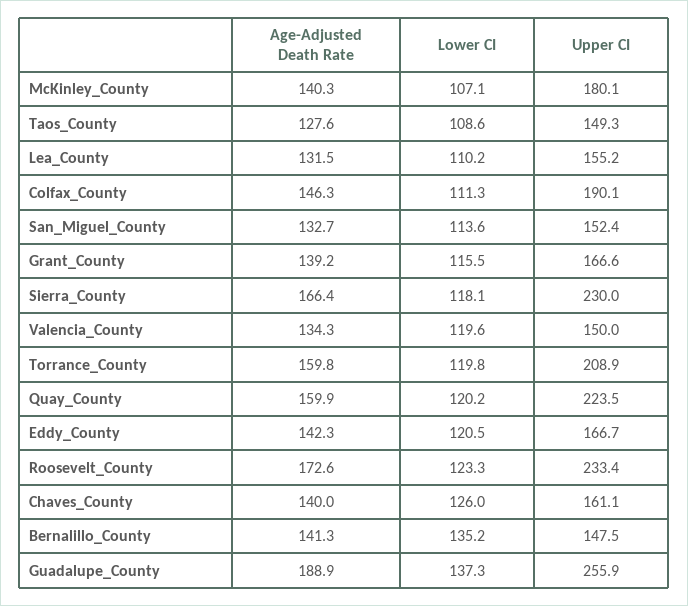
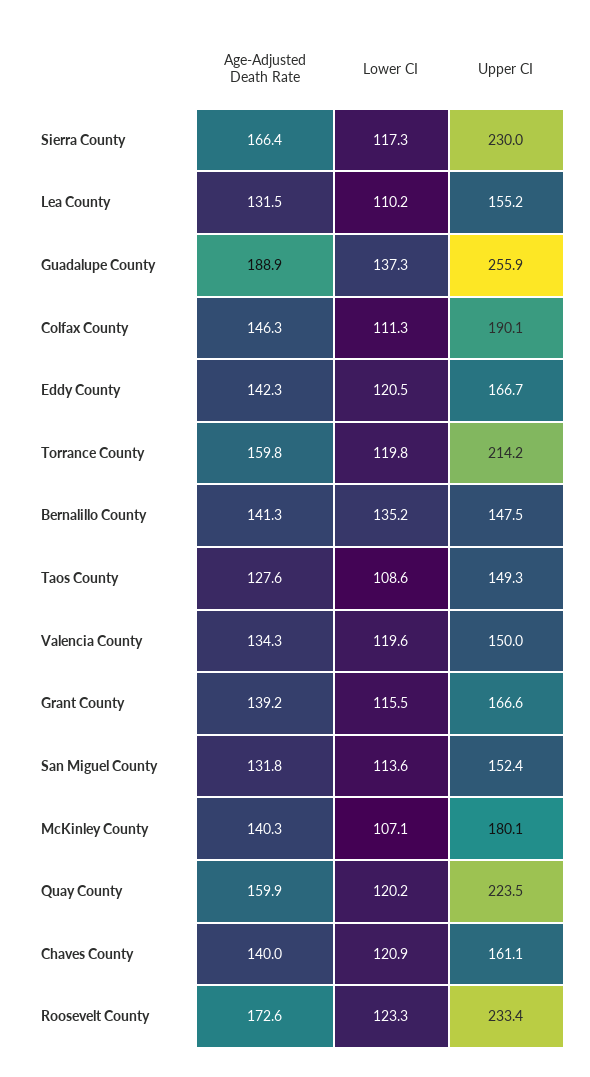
  {
    "Age-Adjusted Death Rate": {
      "McKinley_County": 140.3,
      "Taos_County": 127.6,
      "Lea_County": 131.5,
      "Colfax_County": 146.3,
-     "San_Miguel_County": 132.7,
+     "San_Miguel_County": 131.8,
      "Grant_County": 139.2,
      "Sierra_County": 166.4,
      "Valencia_County": 134.3,
      "Torrance_County": 159.8,
      "Quay_County": 159.9,
      "Eddy_County": 142.3,
      "Roosevelt_County": 172.6,
      "Chaves_County": 140,
      "Bernalillo_County": 141.3,
      "Guadalupe_County": 188.9
    },
    "Lower CI": {
      "McKinley_County": 107.1,
      "Taos_County": 108.6,
      "Lea_County": 110.2,
      "Colfax_County": 111.3,
      "San_Miguel_County": 113.6,
      "Grant_County": 115.5,
-     "Sierra_County": 118.1,
+     "Sierra_County": 117.3,
      "Valencia_County": 119.6,
      "Torrance_County": 119.8,
      "Quay_County": 120.2,
      "Eddy_County": 120.5,
      "Roosevelt_County": 123.3,
-     "Chaves_County": 126,
+     "Chaves_County": 120.9,
      "Bernalillo_County": 135.2,
      "Guadalupe_County": 137.3
    },
    "Upper CI": {
      "McKinley_County": 180.1,
      "Taos_County": 149.3,
      "Lea_County": 155.2,
      "Colfax_County": 190.1,
      "San_Miguel_County": 152.4,
      "Grant_County": 166.6,
      "Sierra_County": 230,
      "Valencia_County": 150,
-     "Torrance_County": 208.9,
+     "Torrance_County": 214.2,
      "Quay_County": 223.5,
      "Eddy_County": 166.7,
      "Roosevelt_County": 233.4,
      "Chaves_County": 161.1,
      "Bernalillo_County": 147.5,
      "Guadalupe_County": 255.9
    }
  }

